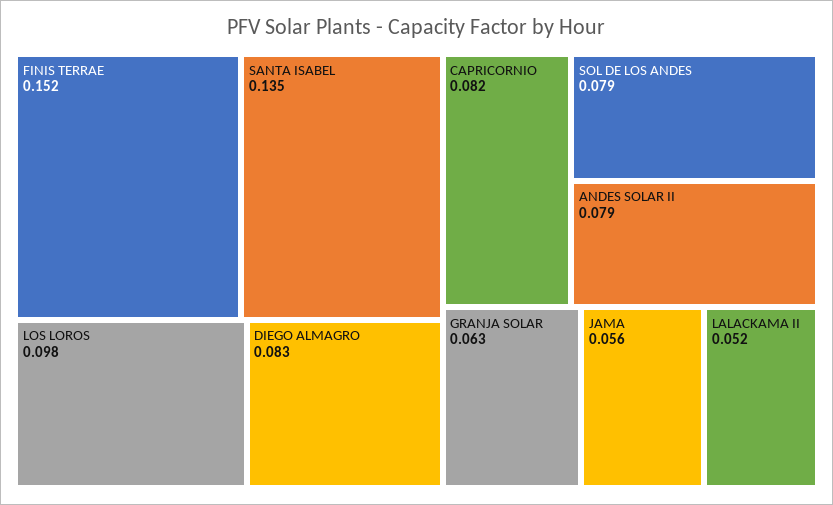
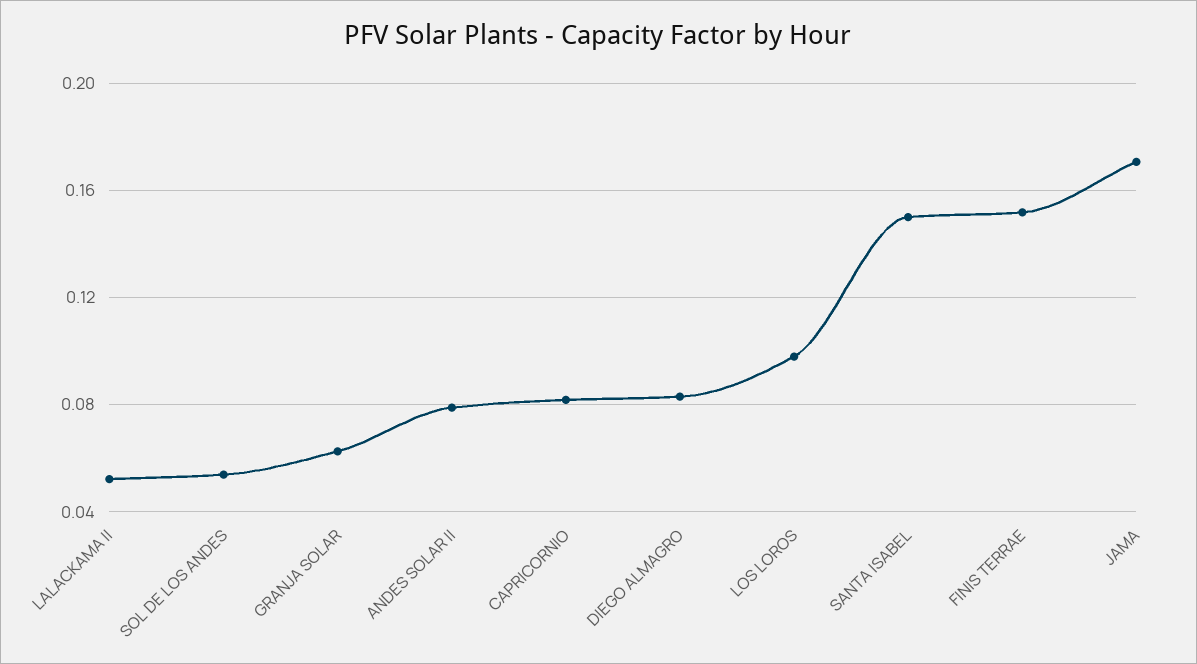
  {
    "FINIS TERRAE": 0.152,
-   "SANTA ISABEL": 0.135,
+   "SANTA ISABEL": 0.15,
    "LOS LOROS": 0.098,
    "DIEGO ALMAGRO": 0.083,
    "CAPRICORNIO": 0.082,
-   "SOL DE LOS ANDES": 0.079,
+   "SOL DE LOS ANDES": 0.055,
    "ANDES SOLAR II": 0.079,
    "GRANJA SOLAR": 0.063,
-   "JAMA": 0.056,
+   "JAMA": 0.17,
    "LALACKAMA II": 0.052
  }

